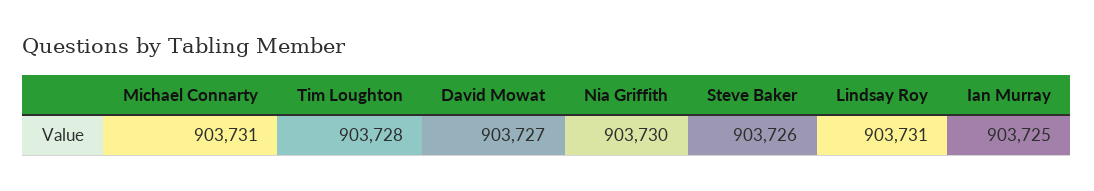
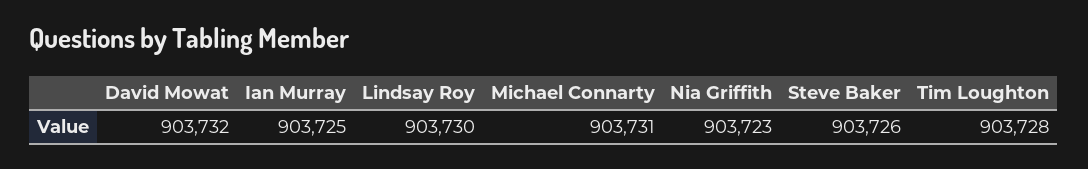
  {
    "Michael Connarty": 903731,
    "Tim Loughton": 903728,
-   "David Mowat": 903727,
+   "David Mowat": 903732,
-   "Nia Griffith": 903730,
+   "Nia Griffith": 903723,
    "Steve Baker": 903726,
-   "Lindsay Roy": 903731,
+   "Lindsay Roy": 903730,
    "Ian Murray": 903725
  }

